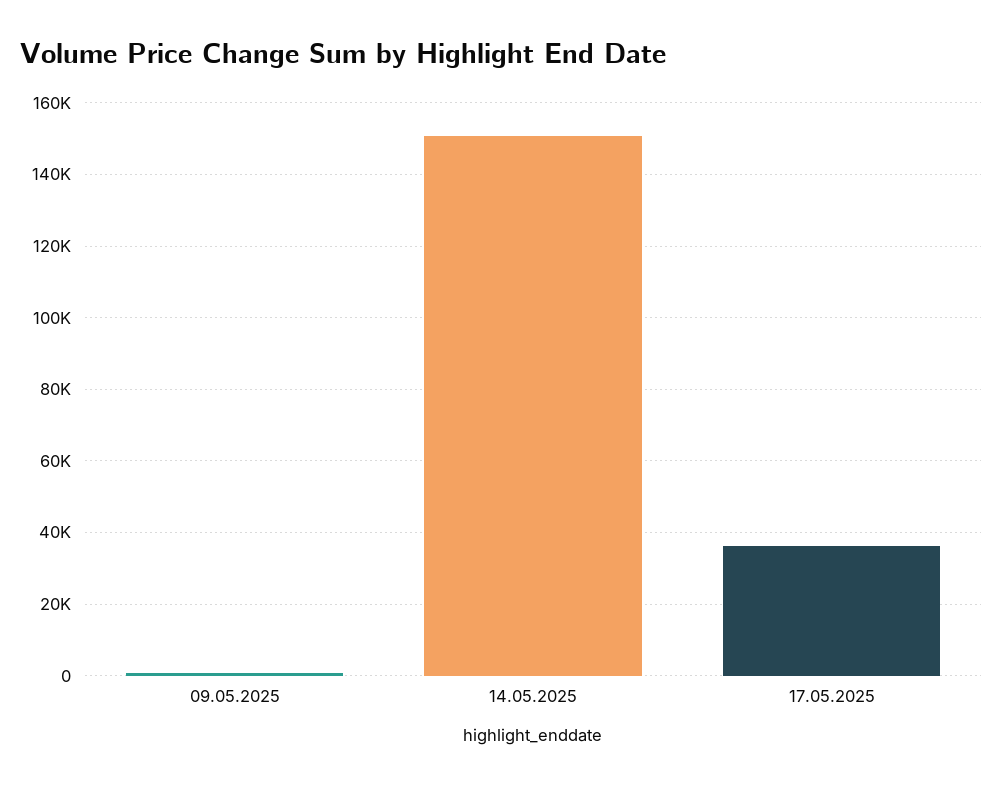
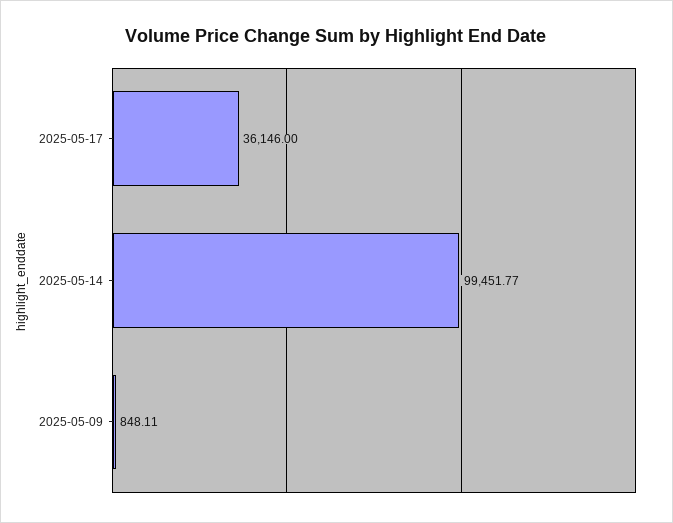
  {
    "09.05.2025": 848.11,
-   "14.05.2025": 150000,
+   "14.05.2025": 99451.77,
    "17.05.2025": 36146
  }

